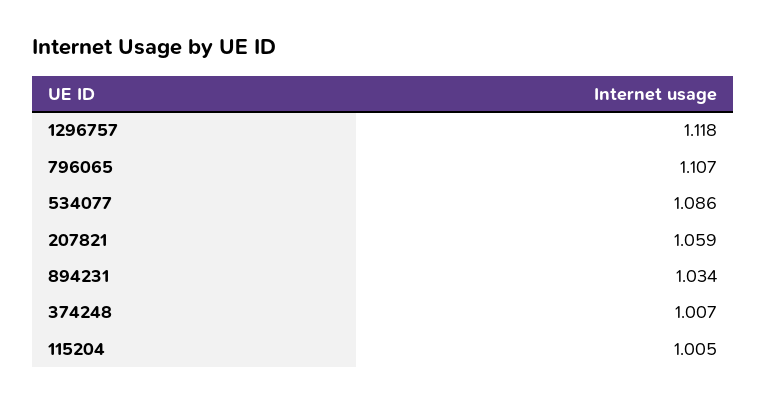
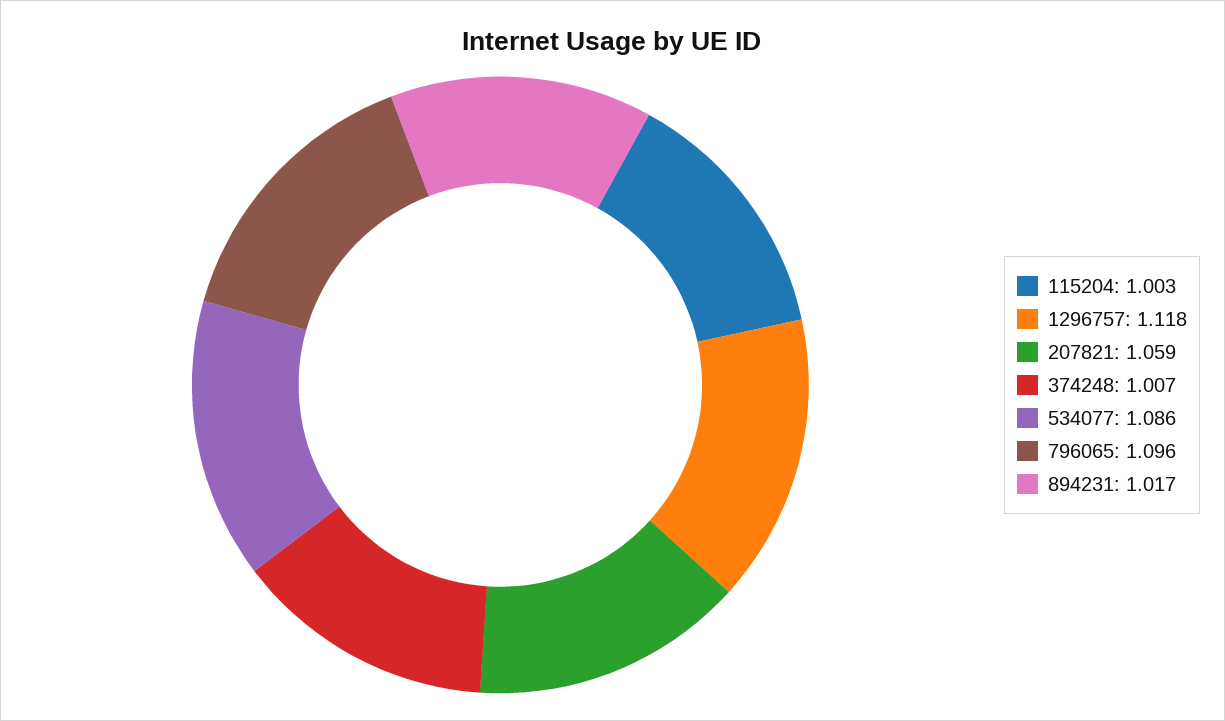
  {
    "1296757": 1.118,
-   "796065": 1.107,
+   "796065": 1.096,
    "534077": 1.086,
    "207821": 1.059,
-   "894231": 1.034,
+   "894231": 1.017,
    "374248": 1.007,
-   "115204": 1.005
+   "115204": 1.003
  }

